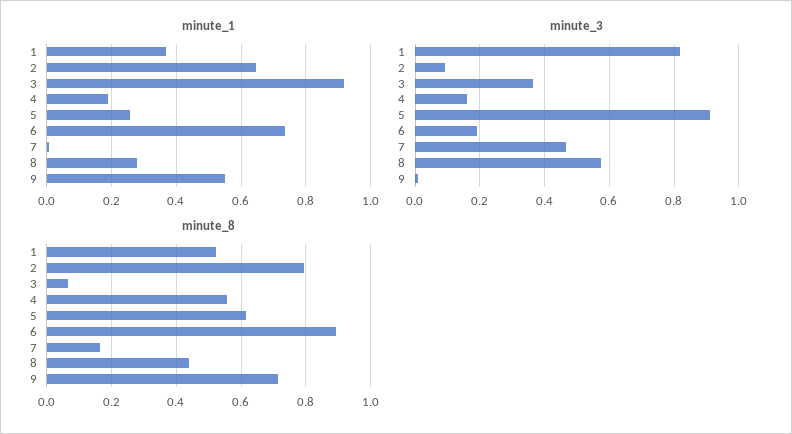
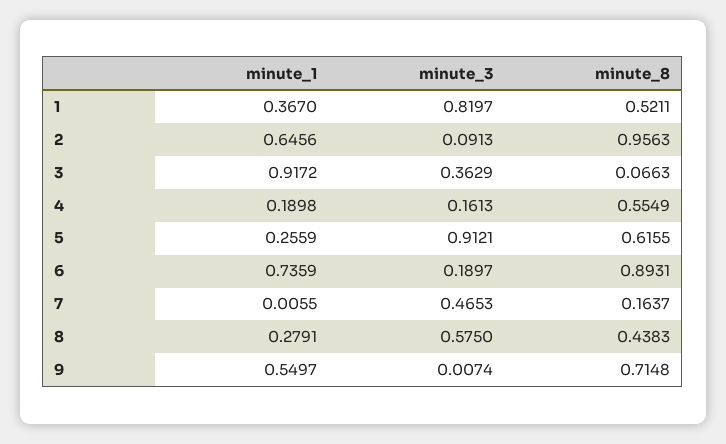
  {
    "minute_1": {
      "1": 0.367,
      "2": 0.6456,
      "3": 0.9172,
      "4": 0.1898,
      "5": 0.2559,
      "6": 0.7359,
      "7": 0.0055,
      "8": 0.2791,
      "9": 0.5497
    },
    "minute_3": {
      "1": 0.8197,
      "2": 0.0913,
      "3": 0.3629,
      "4": 0.1613,
      "5": 0.9121,
      "6": 0.1897,
      "7": 0.4653,
      "8": 0.575,
      "9": 0.0074
    },
    "minute_8": {
      "1": 0.5211,
-     "2": 0.8,
+     "2": 0.9563,
      "3": 0.0663,
      "4": 0.5549,
      "5": 0.6155,
      "6": 0.8931,
      "7": 0.1637,
      "8": 0.4383,
      "9": 0.7148
    }
  }

